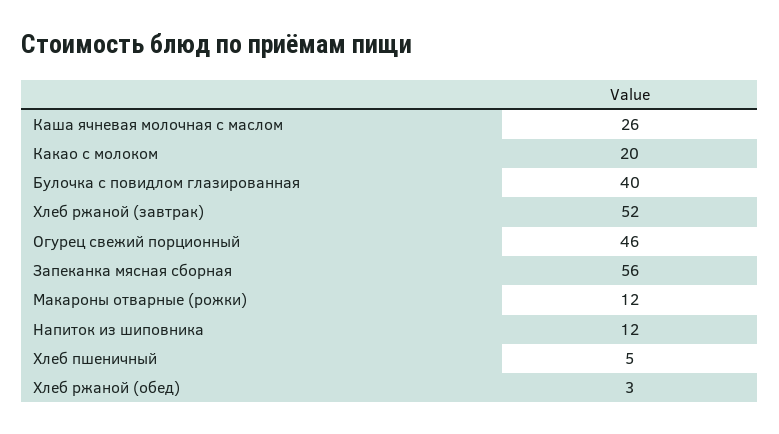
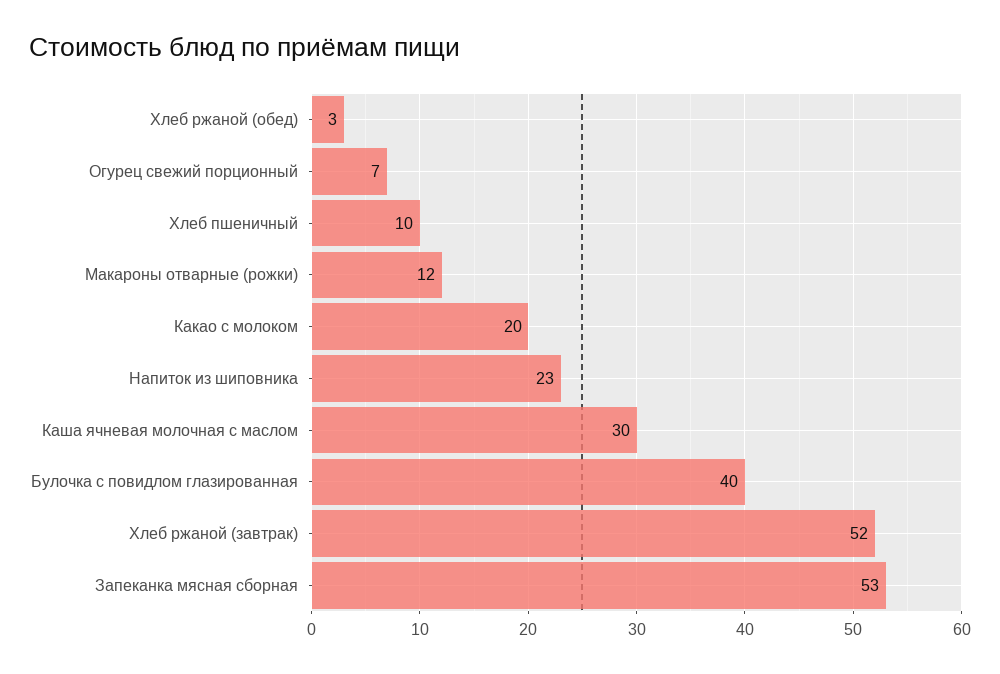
  {
-   "Каша ячневая молочная с маслом": 26,
+   "Каша ячневая молочная с маслом": 30,
    "Какао с молоком": 20,
    "Булочка с повидлом глазированная": 40,
    "Хлеб ржаной (завтрак)": 52,
-   "Огурец свежий порционный": 46,
+   "Огурец свежий порционный": 7,
-   "Запеканка мясная сборная": 56,
+   "Запеканка мясная сборная": 53,
    "Макароны отварные (рожки)": 12,
-   "Напиток из шиповника": 12,
+   "Напиток из шиповника": 23,
-   "Хлеб пшеничный": 5,
+   "Хлеб пшеничный": 10,
    "Хлеб ржаной (обед)": 3
  }

